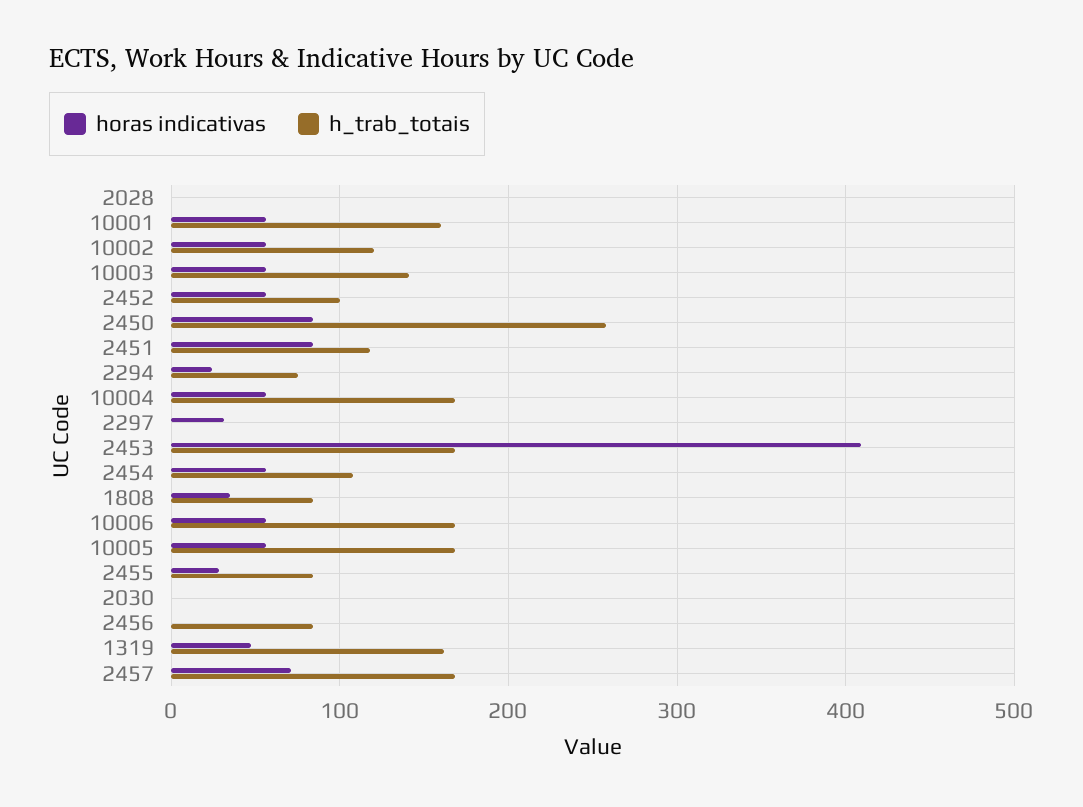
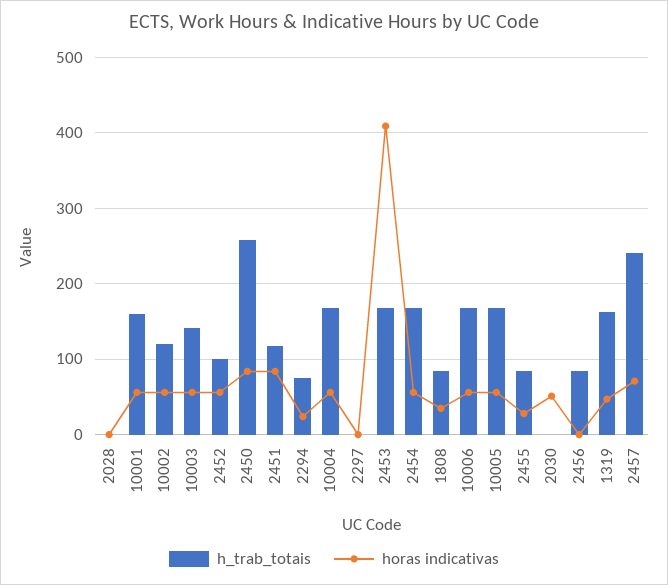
  {
    "horas indicativas": {
      "2028": 0,
      "10001": 60,
      "10002": 60,
      "10003": 60,
      "2452": 60,
      "2450": 80,
      "2451": 80,
      "2294": 20,
      "10004": 60,
-     "2297": 30,
+     "2297": 0,
      "2453": 410,
      "2454": 60,
      "1808": 40,
      "10006": 60,
      "10005": 60,
      "2455": 30,
-     "2030": 0,
+     "2030": 50,
      "2456": 0,
      "1319": 50,
      "2457": 70
    },
    "h_trab_totais": {
      "2028": 0,
      "10001": 160,
      "10002": 120,
      "10003": 140,
      "2452": 100,
      "2450": 260,
      "2451": 120,
      "2294": 80,
      "10004": 170,
      "2297": 0,
      "2453": 170,
-     "2454": 110,
+     "2454": 170,
      "1808": 80,
      "10006": 170,
      "10005": 170,
      "2455": 80,
      "2030": 0,
      "2456": 80,
      "1319": 160,
-     "2457": 170
+     "2457": 240
    }
  }

